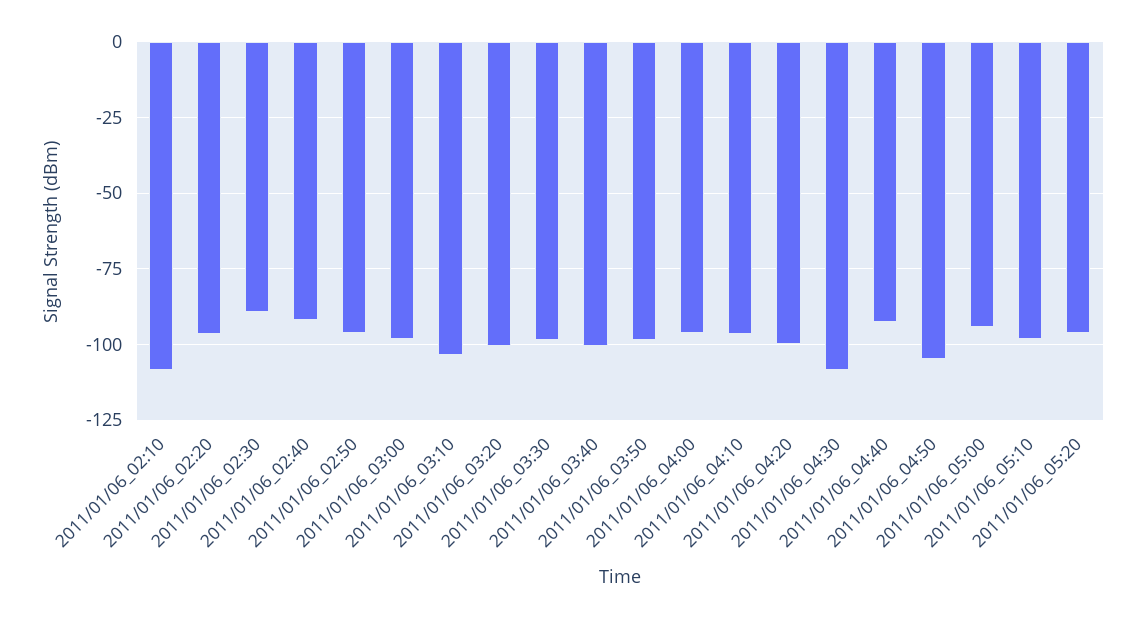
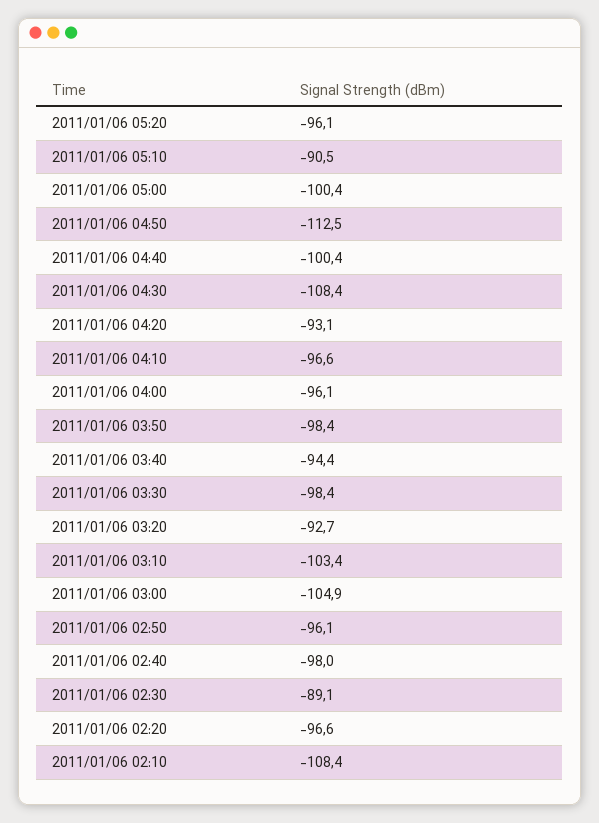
  {
    "2011/01/06_02:10": -108.4,
    "2011/01/06_02:20": -96.6,
    "2011/01/06_02:30": -89.1,
-   "2011/01/06_02:40": -92.5,
+   "2011/01/06_02:40": -98,
    "2011/01/06_02:50": -96.1,
-   "2011/01/06_03:00": -97.5,
+   "2011/01/06_03:00": -104.9,
    "2011/01/06_03:10": -103.4,
-   "2011/01/06_03:20": -100,
+   "2011/01/06_03:20": -92.7,
    "2011/01/06_03:30": -98.4,
-   "2011/01/06_03:40": -100,
+   "2011/01/06_03:40": -94.4,
    "2011/01/06_03:50": -98.4,
    "2011/01/06_04:00": -96.1,
    "2011/01/06_04:10": -96.6,
-   "2011/01/06_04:20": -100,
+   "2011/01/06_04:20": -93.1,
    "2011/01/06_04:30": -108.4,
-   "2011/01/06_04:40": -92.5,
+   "2011/01/06_04:40": -100.4,
-   "2011/01/06_04:50": -105,
+   "2011/01/06_04:50": -112.5,
-   "2011/01/06_05:00": -95,
+   "2011/01/06_05:00": -100.4,
-   "2011/01/06_05:10": -97.5,
+   "2011/01/06_05:10": -90.5,
    "2011/01/06_05:20": -96.1
  }

